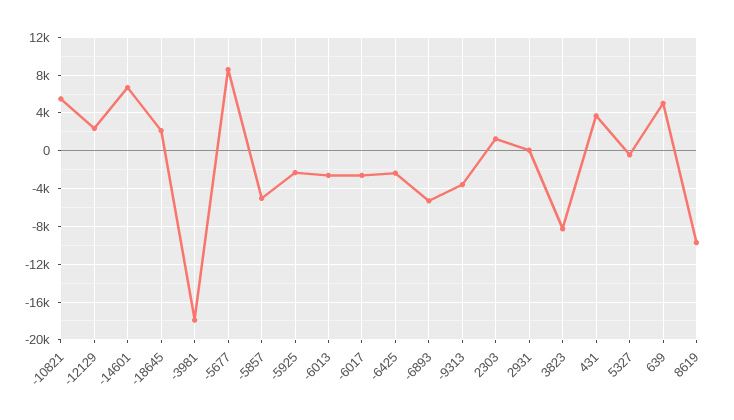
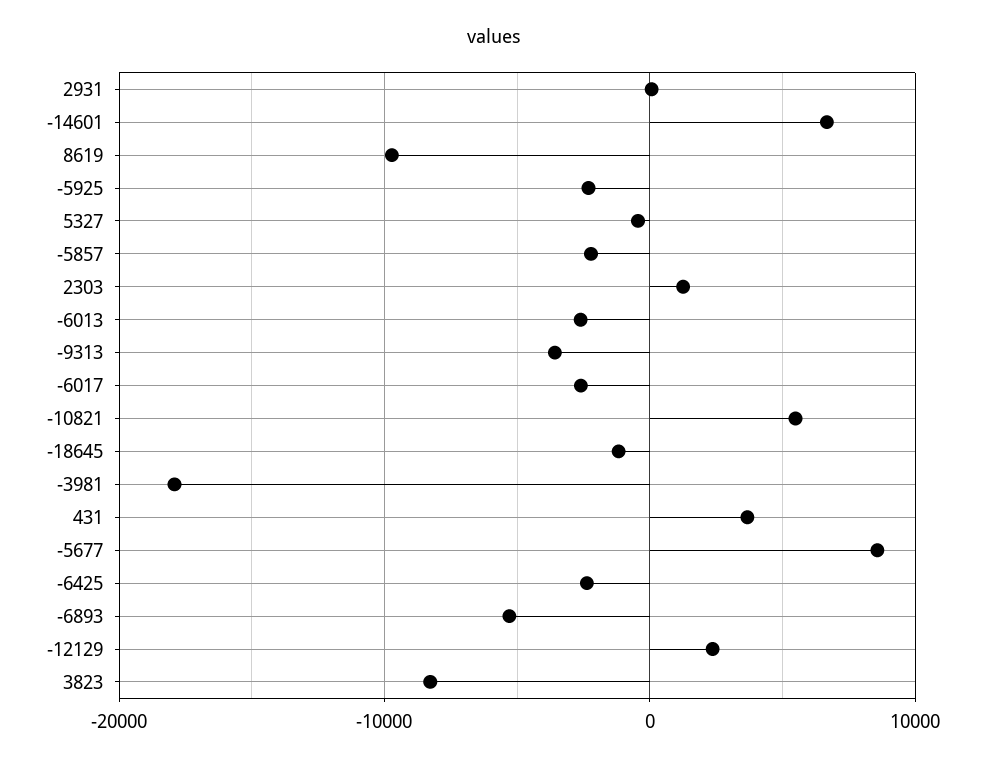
  {
    "-10821": 5000,
    "-12129": 2000,
    "-14601": 7000,
-   "-18645": 2000,
+   "-18645": -1000,
    "-3981": -18000,
    "-5677": 9000,
-   "-5857": -5000,
+   "-5857": -2000,
    "-5925": -2000,
    "-6013": -3000,
    "-6017": -3000,
    "-6425": -2000,
    "-6893": -5000,
    "-9313": -4000,
    "2303": 1000,
    "2931": 0,
    "3823": -8000,
    "431": 4000,
    "5327": 0,
-   "639": 5000,
    "8619": -10000
  }

